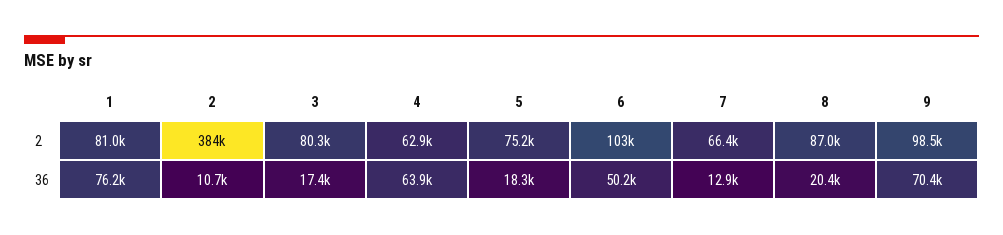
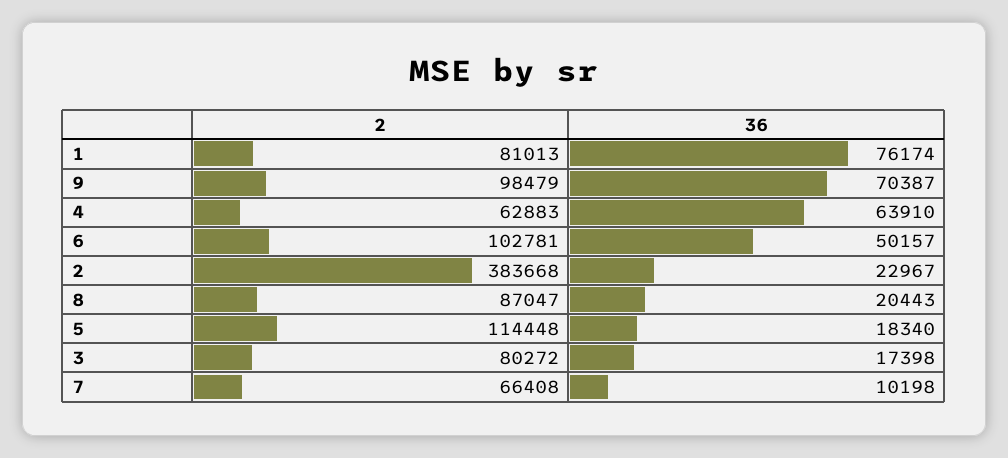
  {
    "1": {
      "2": 81013,
      "36": 76174
    },
    "2": {
      "2": 383668,
-     "36": 10700
+     "36": 22967
    },
    "3": {
      "2": 80272,
      "36": 17398
    },
    "4": {
      "2": 62883,
      "36": 63910
    },
    "5": {
-     "2": 75200,
+     "2": 114448,
      "36": 18340
    },
    "6": {
      "2": 102781,
      "36": 50157
    },
    "7": {
      "2": 66408,
-     "36": 12900
+     "36": 10198
    },
    "8": {
      "2": 87047,
      "36": 20443
    },
    "9": {
      "2": 98479,
      "36": 70387
    }
  }

